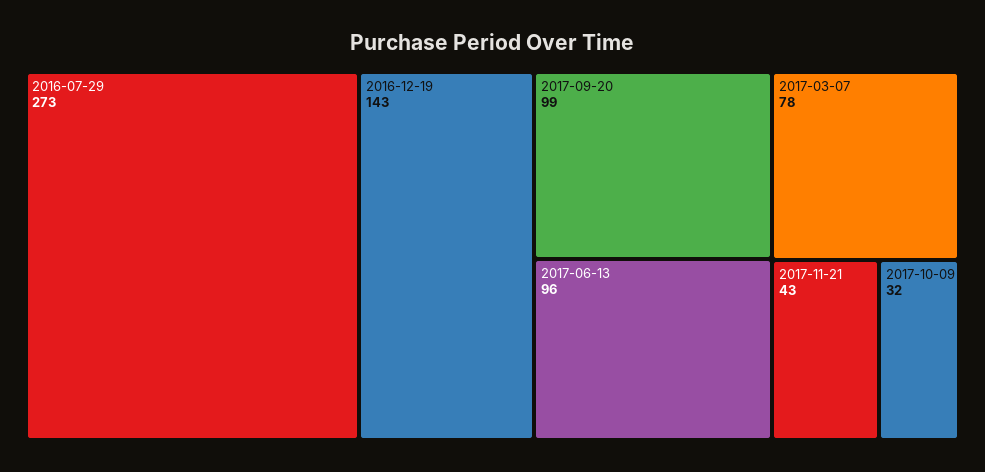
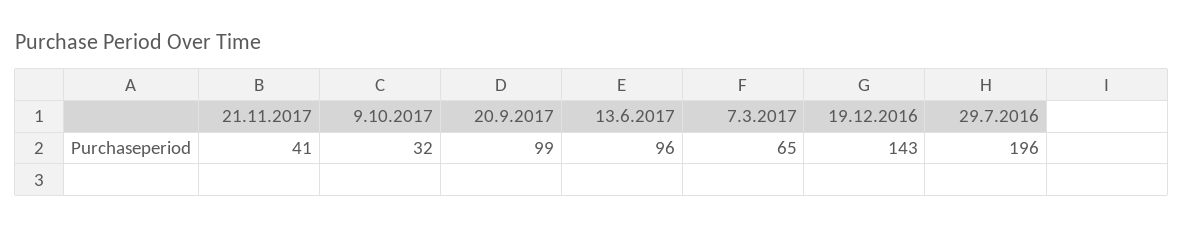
  {
-   "2016-07-29": 273,
+   "2016-07-29": 196,
    "2016-12-19": 143,
    "2017-09-20": 99,
    "2017-06-13": 96,
-   "2017-03-07": 78,
+   "2017-03-07": 65,
-   "2017-11-21": 43,
+   "2017-11-21": 41,
    "2017-10-09": 32
  }

